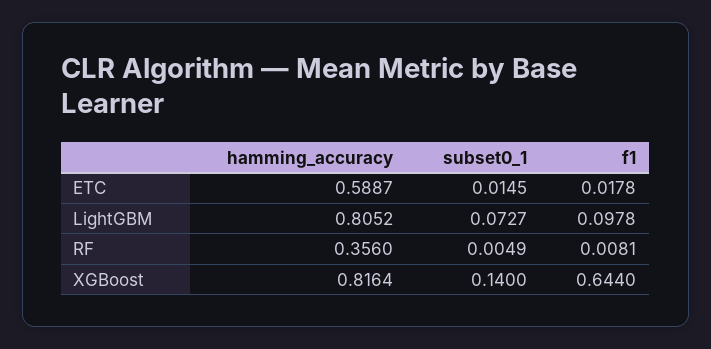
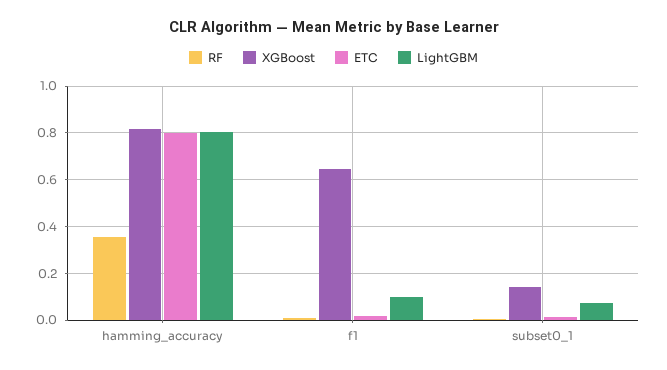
  {
    "ETC": {
-     "hamming_accuracy": 0.5887,
+     "hamming_accuracy": 0.8,
      "subset0_1": 0.0145,
      "f1": 0.0178
    },
    "LightGBM": {
      "hamming_accuracy": 0.8052,
      "subset0_1": 0.0727,
      "f1": 0.0978
    },
    "RF": {
      "hamming_accuracy": 0.356,
      "subset0_1": 0.0049,
      "f1": 0.0081
    },
    "XGBoost": {
      "hamming_accuracy": 0.8164,
      "subset0_1": 0.14,
      "f1": 0.644
    }
  }

